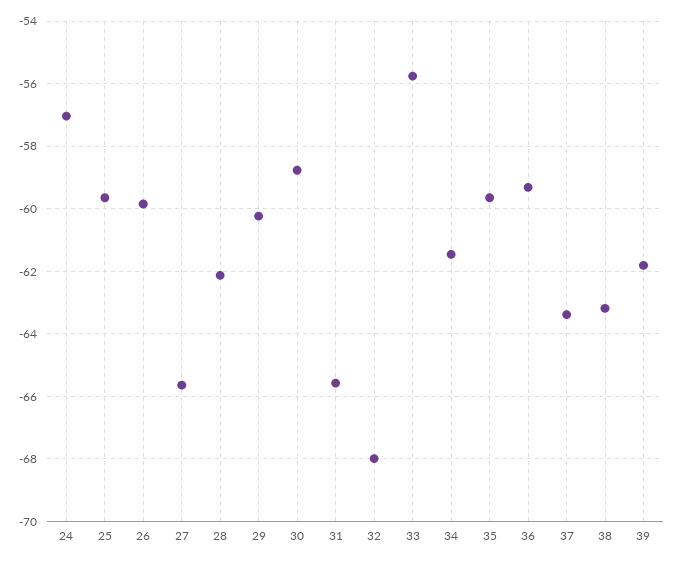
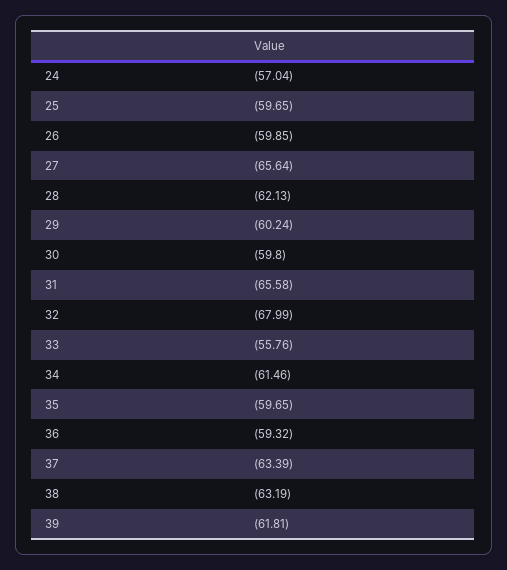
  {
    "24": -57.04,
    "25": -59.65,
    "26": -59.85,
    "27": -65.64,
    "28": -62.13,
    "29": -60.24,
-   "30": -58.8,
+   "30": -59.8,
    "31": -65.58,
    "32": -67.99,
    "33": -55.76,
    "34": -61.46,
    "35": -59.65,
    "36": -59.32,
    "37": -63.39,
    "38": -63.19,
    "39": -61.81
  }

